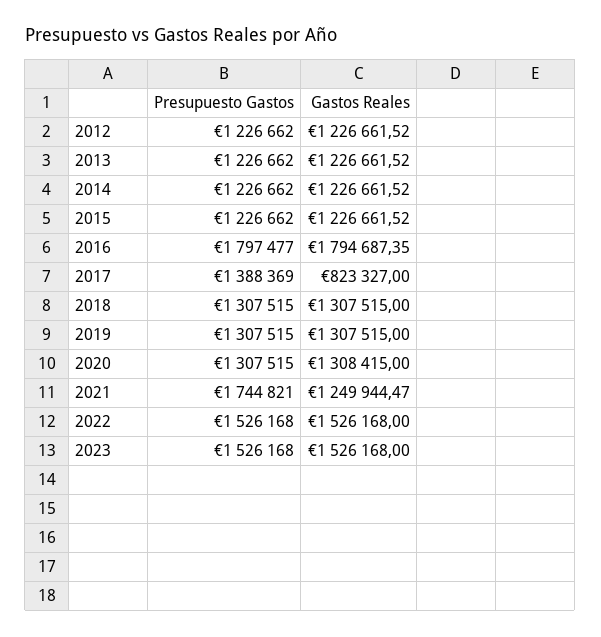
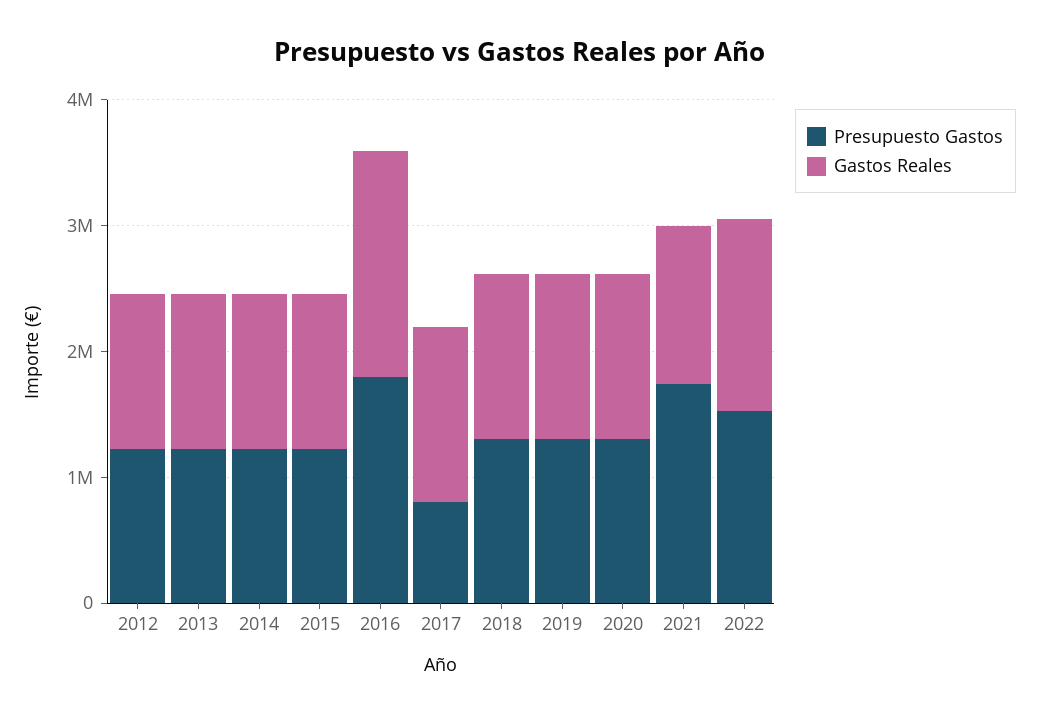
  {
    "Presupuesto Gastos": {
      "2012": 1226662,
      "2013": 1226662,
      "2014": 1226662,
      "2015": 1226662,
      "2016": 1797477,
-     "2017": 1388369,
+     "2017": 800000,
      "2018": 1307515,
      "2019": 1307515,
      "2020": 1307515,
      "2021": 1744821,
-     "2022": 1526168,
+     "2022": 1526168
-     "2023": 1526168
    },
    "Gastos Reales": {
      "2012": 1226661.52,
      "2013": 1226661.52,
      "2014": 1226661.52,
      "2015": 1226661.52,
      "2016": 1794687.35,
-     "2017": 823327,
+     "2017": 1400000,
      "2018": 1307515,
      "2019": 1307515,
      "2020": 1308415,
      "2021": 1249944.47,
-     "2022": 1526168,
+     "2022": 1526168
-     "2023": 1526168
    }
  }

